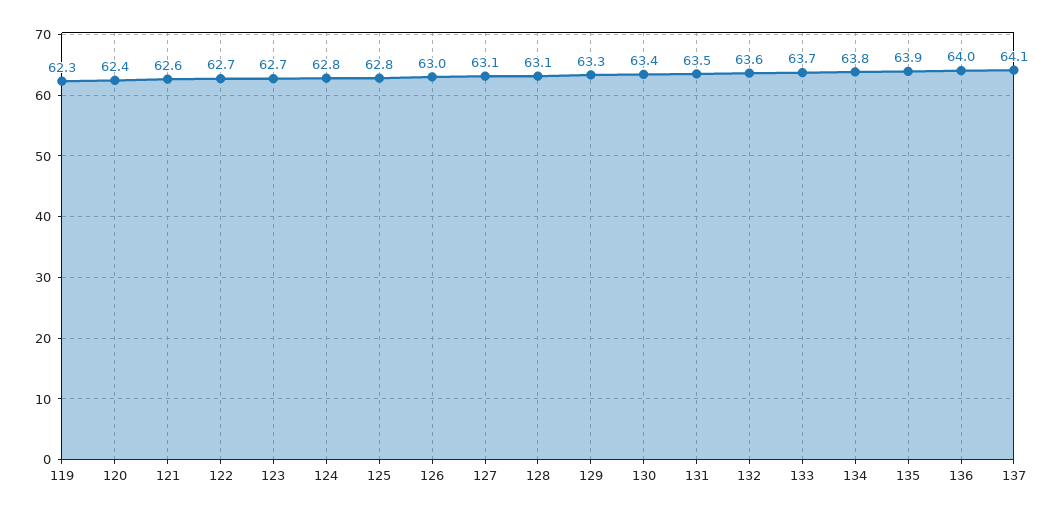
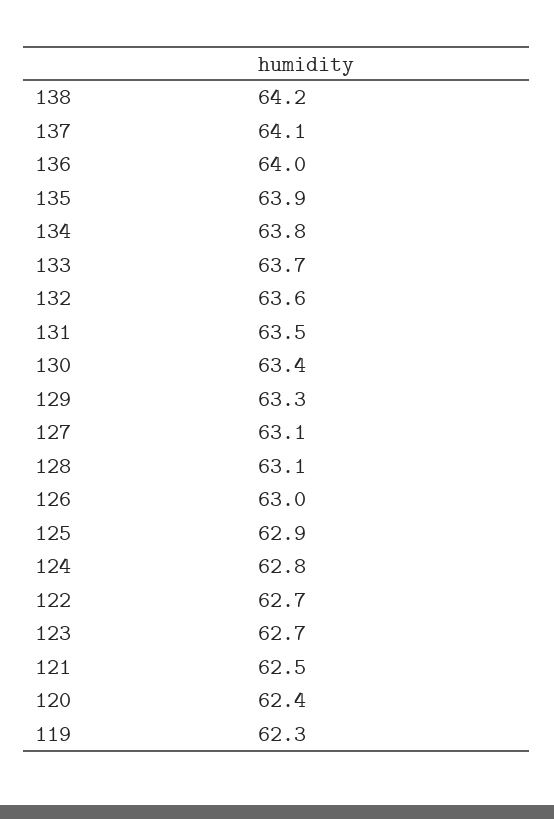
  {
    "119": 62.3,
    "120": 62.4,
-   "121": 62.6,
+   "121": 62.5,
    "122": 62.7,
    "123": 62.7,
    "124": 62.8,
-   "125": 62.8,
+   "125": 62.9,
    "126": 63,
    "127": 63.1,
    "128": 63.1,
    "129": 63.3,
    "130": 63.4,
    "131": 63.5,
    "132": 63.6,
    "133": 63.7,
    "134": 63.8,
    "135": 63.9,
    "136": 64,
-   "137": 64.1
+   "137": 64.1,
+   "138": 64.2
  }

